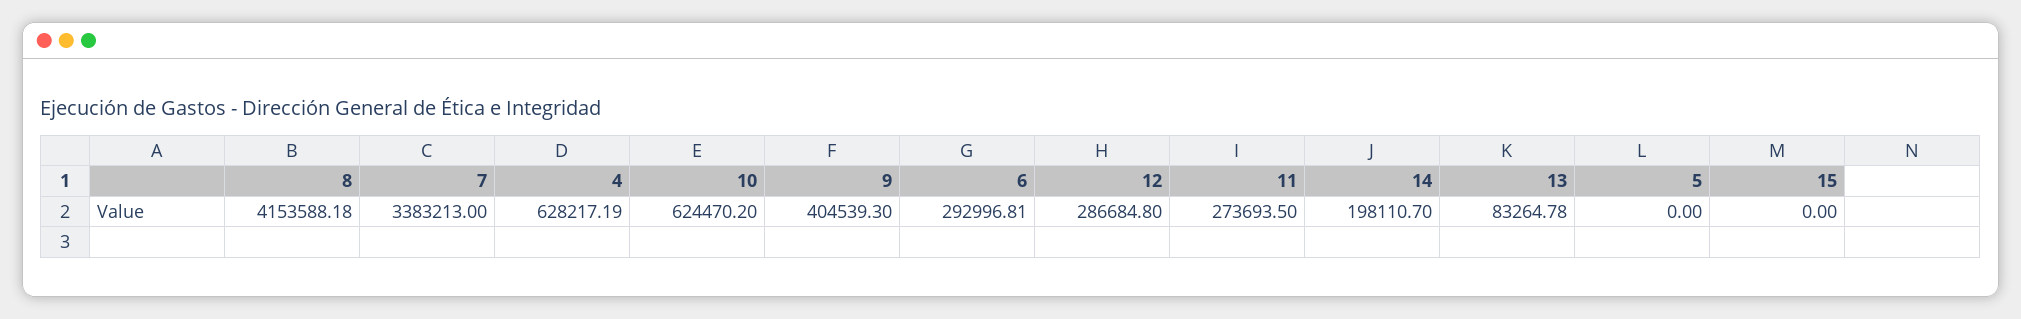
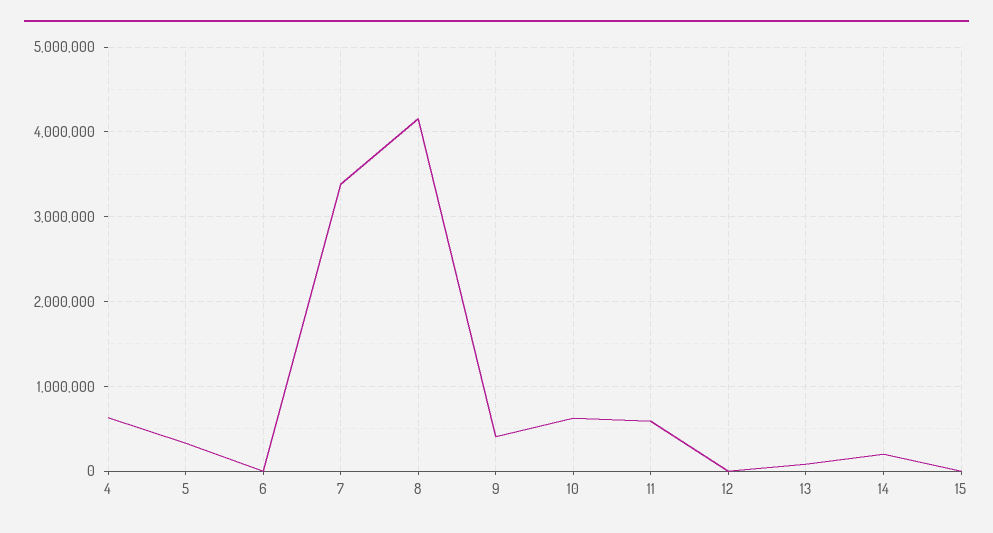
  {
    "8": 4153588.18,
    "7": 3383213,
    "4": 628217.19,
    "10": 624470.2,
    "9": 404539.3,
-   "6": 292996.81,
+   "6": 0,
-   "12": 286684.8,
+   "12": 0,
-   "11": 273693.5,
+   "11": 600000,
    "14": 198110.7,
    "13": 83264.78,
-   "5": 0,
+   "5": 300000,
    "15": 0
  }

